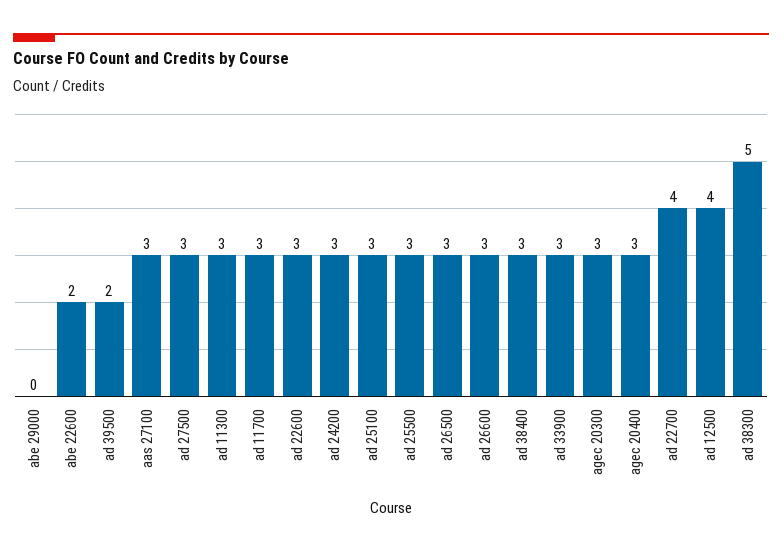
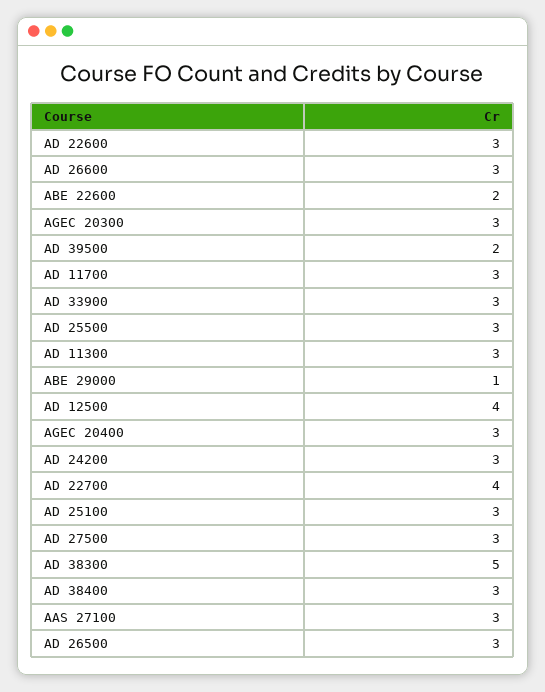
  {
-   "abe 29000": 0,
+   "abe 29000": 1,
    "abe 22600": 2,
    "ad 39500": 2,
    "aas 27100": 3,
    "ad 27500": 3,
    "ad 11300": 3,
    "ad 11700": 3,
    "ad 22600": 3,
    "ad 24200": 3,
    "ad 25100": 3,
    "ad 25500": 3,
    "ad 26500": 3,
    "ad 26600": 3,
    "ad 38400": 3,
    "ad 33900": 3,
    "agec 20300": 3,
    "agec 20400": 3,
    "ad 22700": 4,
    "ad 12500": 4,
    "ad 38300": 5
  }

